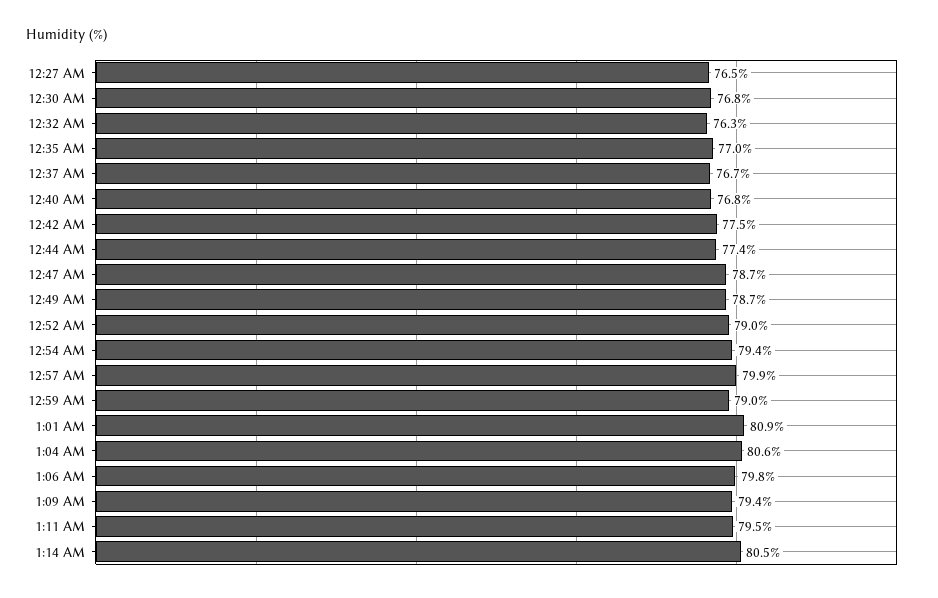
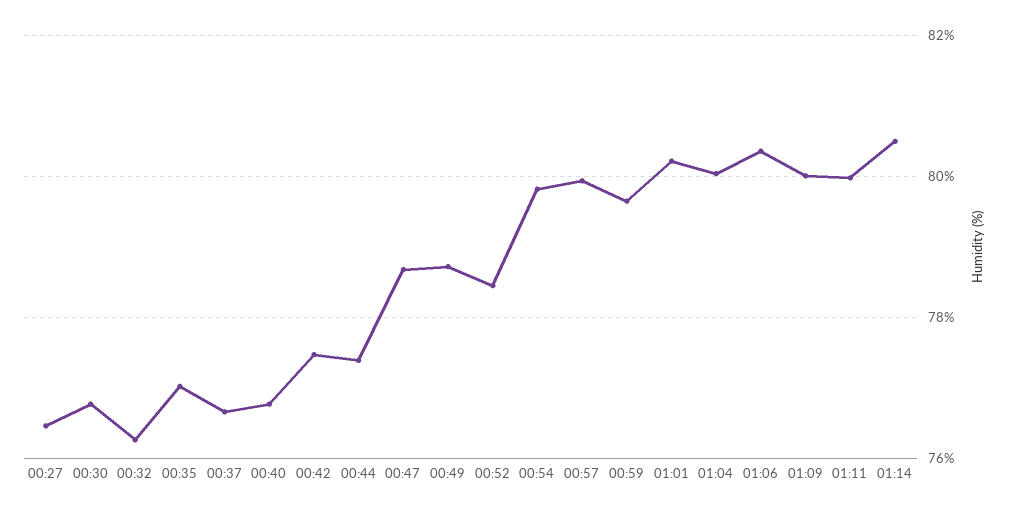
  {
    "12:27 AM": 76.5,
    "12:30 AM": 76.8,
    "12:32 AM": 76.3,
    "12:35 AM": 77,
    "12:37 AM": 76.7,
    "12:40 AM": 76.8,
    "12:42 AM": 77.5,
    "12:44 AM": 77.4,
    "12:47 AM": 78.7,
    "12:49 AM": 78.7,
-   "12:52 AM": 79,
+   "12:52 AM": 78.4,
-   "12:54 AM": 79.4,
+   "12:54 AM": 79.8,
    "12:57 AM": 79.9,
-   "12:59 AM": 79,
+   "12:59 AM": 79.6,
-   "1:01 AM": 80.9,
+   "1:01 AM": 80.2,
-   "1:04 AM": 80.6,
+   "1:04 AM": 80,
-   "1:06 AM": 79.8,
+   "1:06 AM": 80.4,
-   "1:09 AM": 79.4,
+   "1:09 AM": 80,
-   "1:11 AM": 79.5,
+   "1:11 AM": 80,
    "1:14 AM": 80.5
  }

